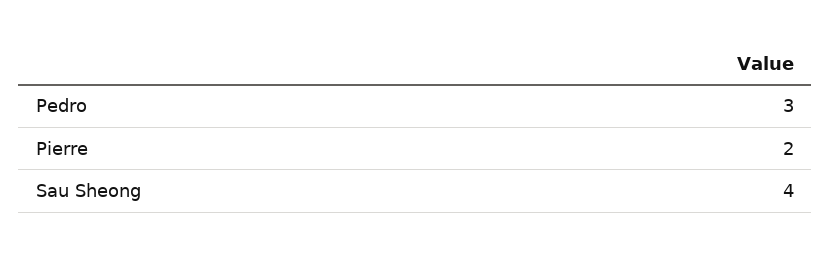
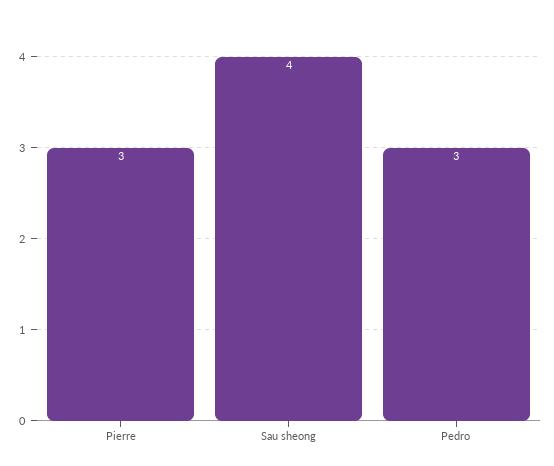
  {
    "Pedro": 3,
-   "Pierre": 2,
+   "Pierre": 3,
    "Sau Sheong": 4
  }

